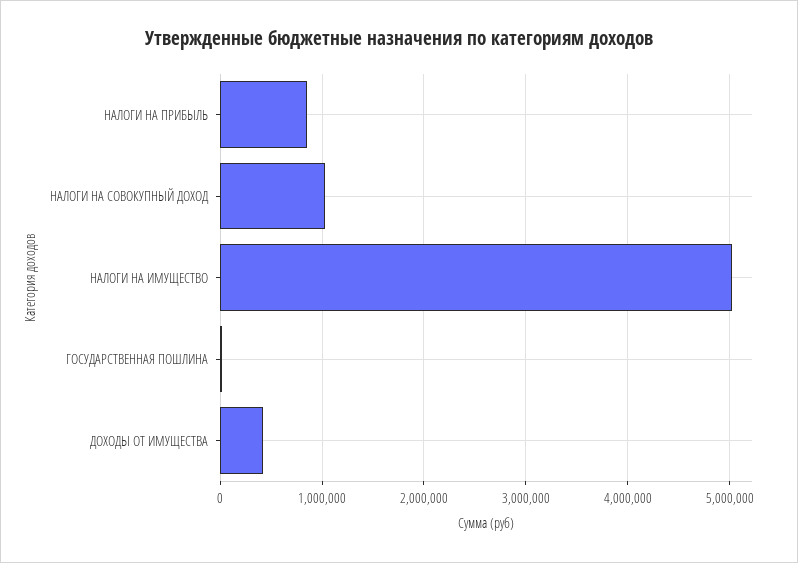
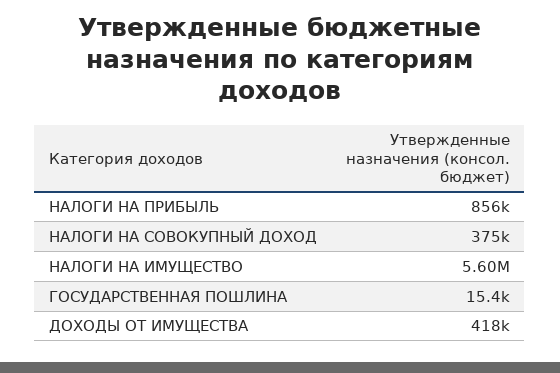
  {
    "НАЛОГИ НА ПРИБЫЛЬ": 856000,
-   "НАЛОГИ НА СОВОКУПНЫЙ ДОХОД": 1000000,
+   "НАЛОГИ НА СОВОКУПНЫЙ ДОХОД": 375000,
-   "НАЛОГИ НА ИМУЩЕСТВО": 5000000,
+   "НАЛОГИ НА ИМУЩЕСТВО": 5600000,
    "ГОСУДАРСТВЕННАЯ ПОШЛИНА": 15400,
    "ДОХОДЫ ОТ ИМУЩЕСТВА": 418000
  }

